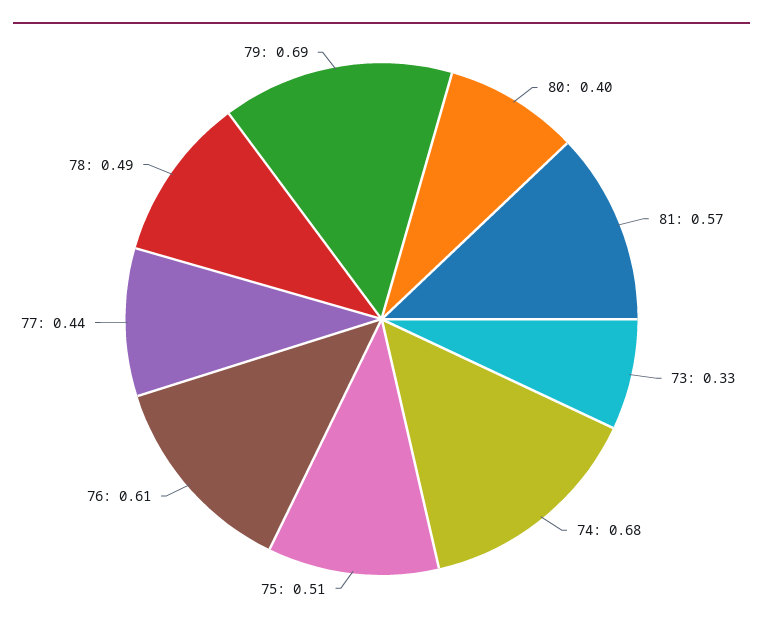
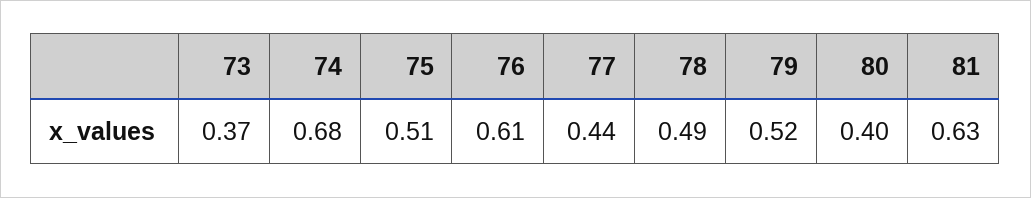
  {
    "80": 0.4,
-   "81": 0.57,
+   "81": 0.63,
-   "73": 0.33,
+   "73": 0.37,
    "74": 0.68,
    "75": 0.51,
    "76": 0.61,
    "77": 0.44,
    "78": 0.49,
-   "79": 0.69
+   "79": 0.52
  }

